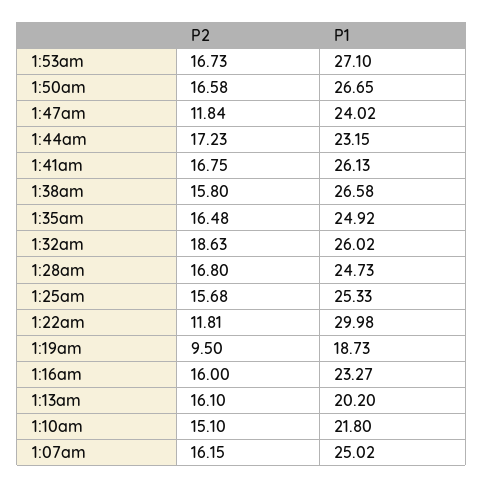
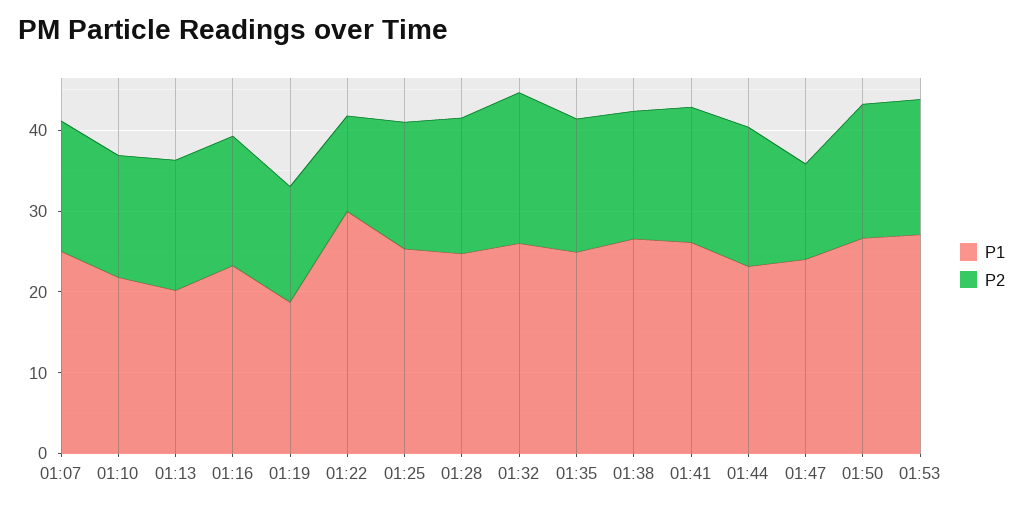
  {
    "P2": {
      "1:53am": 16.73,
      "1:50am": 16.58,
      "1:47am": 11.84,
      "1:44am": 17.23,
      "1:41am": 16.75,
      "1:38am": 15.8,
      "1:35am": 16.48,
      "1:32am": 18.63,
      "1:28am": 16.8,
      "1:25am": 15.68,
      "1:22am": 11.81,
-     "1:19am": 9.5,
+     "1:19am": 14,
      "1:16am": 16,
      "1:13am": 16.1,
      "1:10am": 15.1,
      "1:07am": 16.15
    },
    "P1": {
      "1:53am": 27.1,
      "1:50am": 26.65,
      "1:47am": 24.02,
      "1:44am": 23.15,
      "1:41am": 26.13,
      "1:38am": 26.58,
      "1:35am": 24.92,
      "1:32am": 26.02,
      "1:28am": 24.73,
      "1:25am": 25.33,
      "1:22am": 29.98,
      "1:19am": 18.73,
      "1:16am": 23.27,
      "1:13am": 20.2,
      "1:10am": 21.8,
      "1:07am": 25.02
    }
  }

